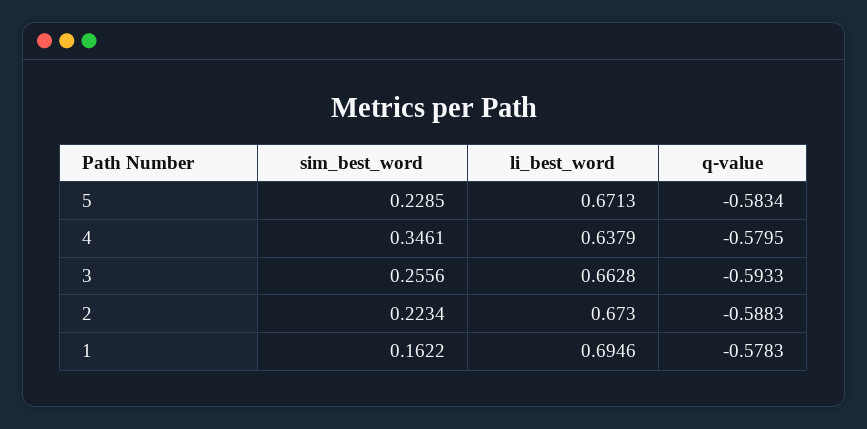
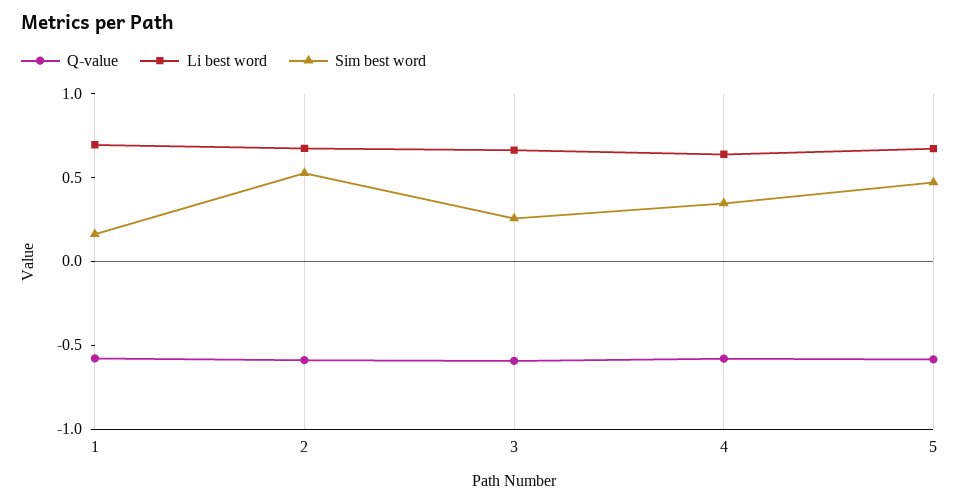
  {
    "sim_best_word": {
-     "5": 0.2285,
+     "5": 0.5,
      "4": 0.3461,
      "3": 0.2556,
-     "2": 0.2234,
+     "2": 0.5,
      "1": 0.1622
    },
    "li_best_word": {
      "5": 0.6713,
      "4": 0.6379,
      "3": 0.6628,
      "2": 0.673,
      "1": 0.6946
    },
    "q-value": {
      "5": -0.5834,
      "4": -0.5795,
      "3": -0.5933,
      "2": -0.5883,
      "1": -0.5783
    }
  }

